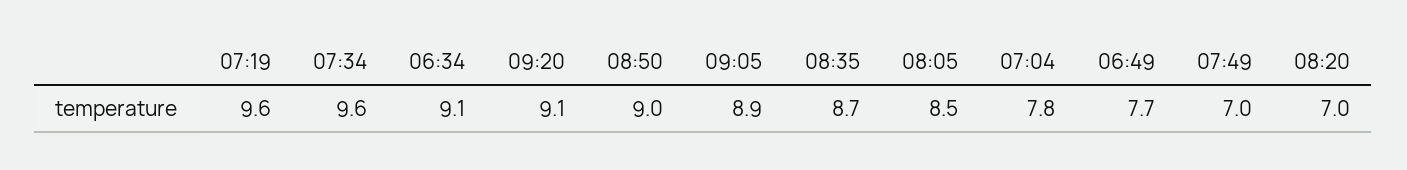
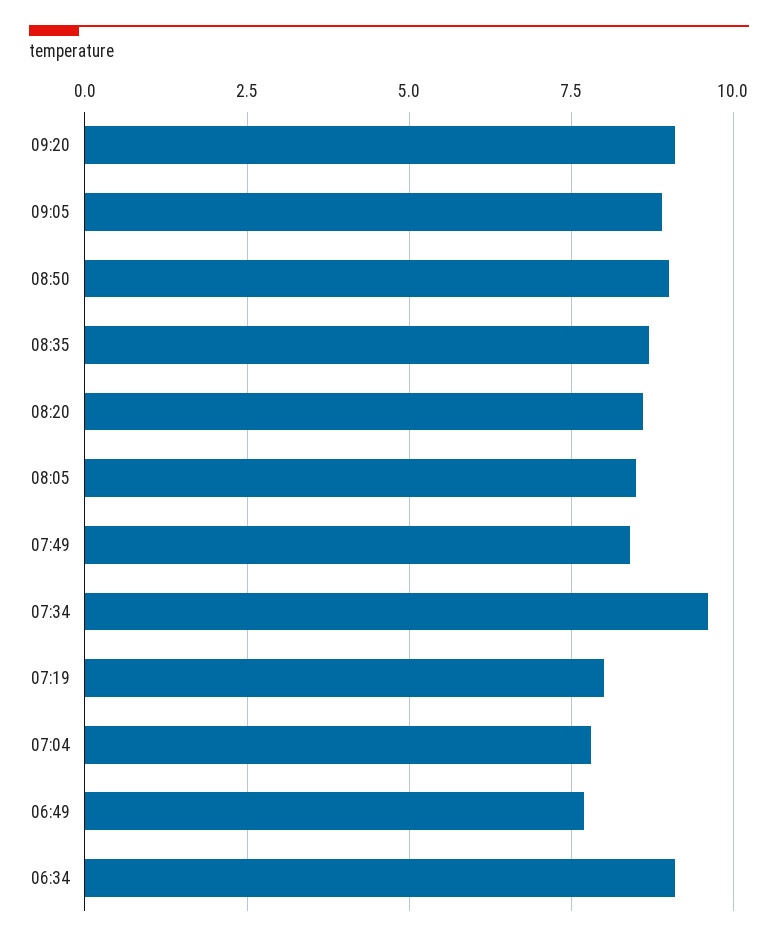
  {
-   "07:19": 9.6,
+   "07:19": 8,
    "07:34": 9.6,
    "06:34": 9.1,
    "09:20": 9.1,
    "08:50": 9,
    "09:05": 8.9,
    "08:35": 8.7,
    "08:05": 8.5,
    "07:04": 7.8,
    "06:49": 7.7,
-   "07:49": 7,
+   "07:49": 8.5,
-   "08:20": 7
+   "08:20": 8.5
  }

